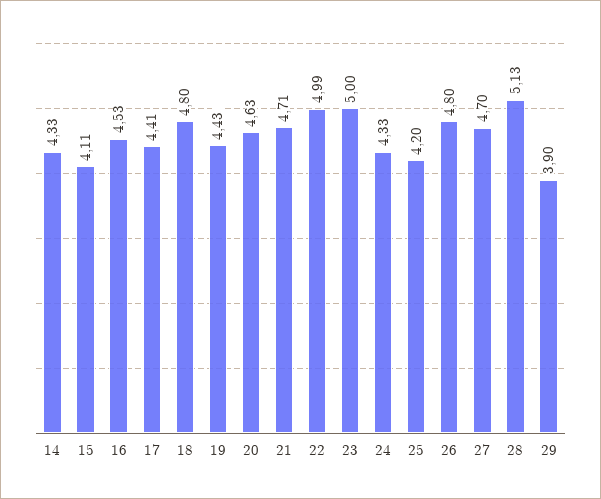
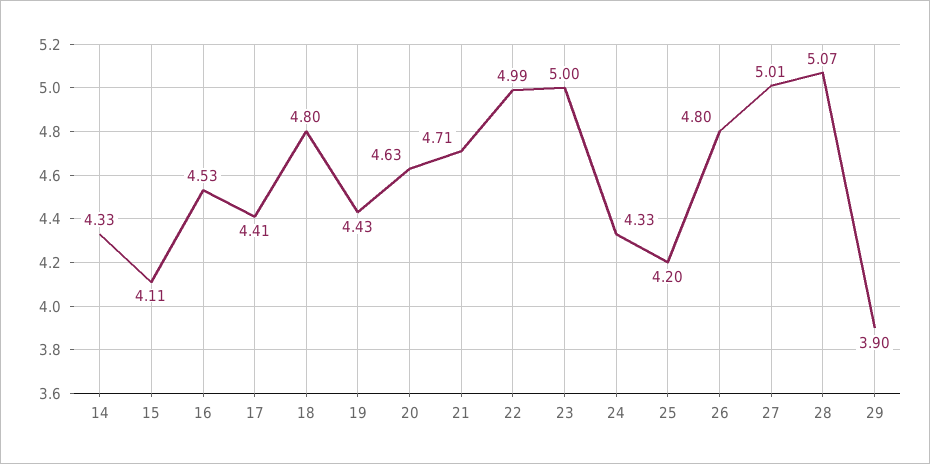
  {
    "14": 4.33,
    "15": 4.11,
    "16": 4.53,
    "17": 4.41,
    "18": 4.8,
    "19": 4.43,
    "20": 4.63,
    "21": 4.71,
    "22": 4.99,
    "23": 5,
    "24": 4.33,
    "25": 4.2,
    "26": 4.8,
-   "27": 4.7,
+   "27": 5.01,
-   "28": 5.13,
+   "28": 5.07,
    "29": 3.9
  }

